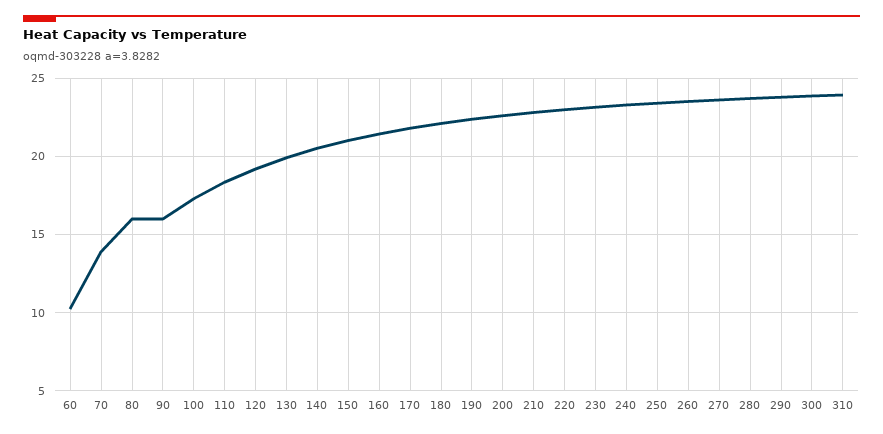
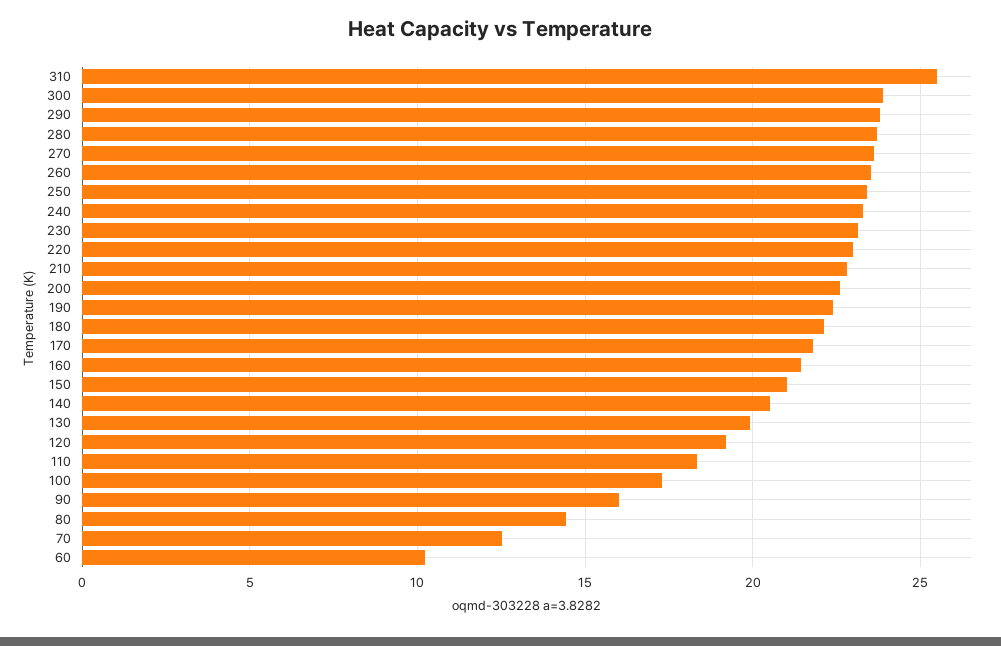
  {
    "60": 10,
-   "70": 14,
+   "70": 12.5,
-   "80": 16,
+   "80": 14.5,
    "90": 16,
    "100": 17.5,
    "110": 18.5,
    "120": 19,
    "130": 20,
    "140": 20.5,
    "150": 21,
    "160": 21.5,
    "170": 22,
    "180": 22,
    "190": 22.5,
    "200": 22.5,
    "210": 23,
    "220": 23,
    "230": 23,
    "240": 23.5,
    "250": 23.5,
    "260": 23.5,
    "270": 23.5,
    "280": 23.5,
    "290": 24,
    "300": 24,
-   "310": 24
+   "310": 25.5
  }

